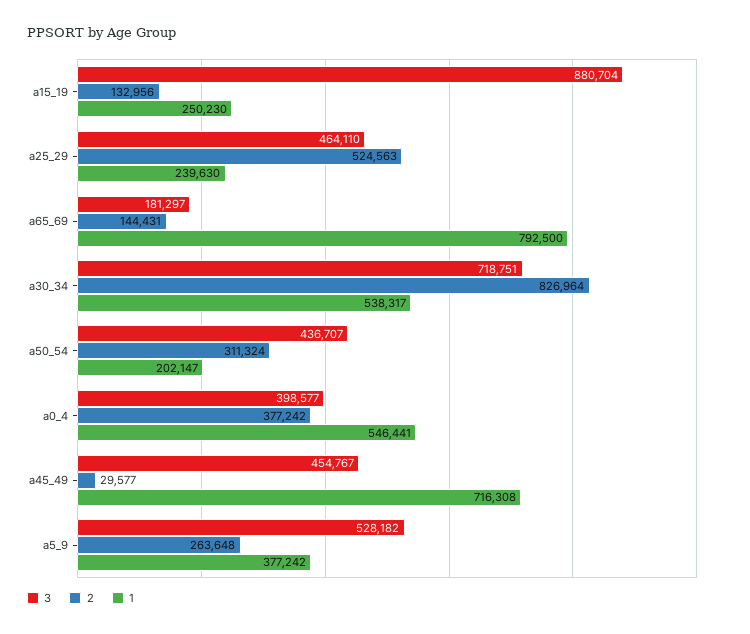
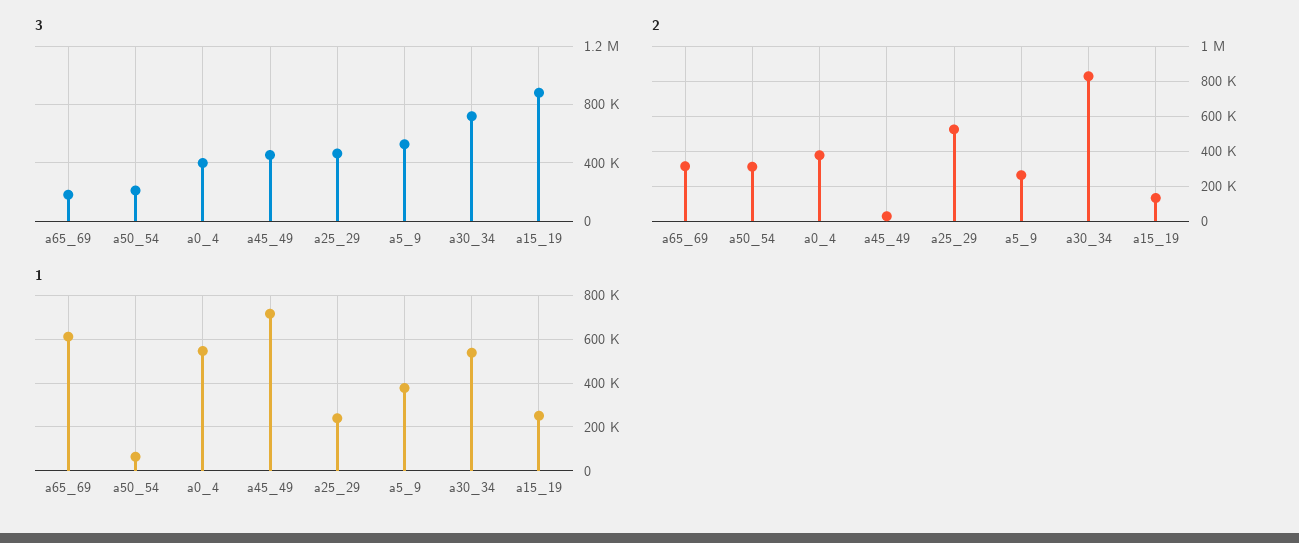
  {
    "3": {
      "a15_19": 880704,
      "a25_29": 464110,
      "a65_69": 181297,
      "a30_34": 718751,
-     "a50_54": 436707,
+     "a50_54": 200000,
      "a0_4": 398577,
      "a45_49": 454767,
      "a5_9": 528182
    },
    "2": {
      "a15_19": 132956,
      "a25_29": 524563,
-     "a65_69": 144431,
+     "a65_69": 300000,
      "a30_34": 826964,
      "a50_54": 311324,
      "a0_4": 377242,
      "a45_49": 29577,
      "a5_9": 263648
    },
    "1": {
      "a15_19": 250230,
      "a25_29": 239630,
-     "a65_69": 792500,
+     "a65_69": 600000,
      "a30_34": 538317,
-     "a50_54": 202147,
+     "a50_54": 50000,
      "a0_4": 546441,
      "a45_49": 716308,
      "a5_9": 377242
    }
  }

